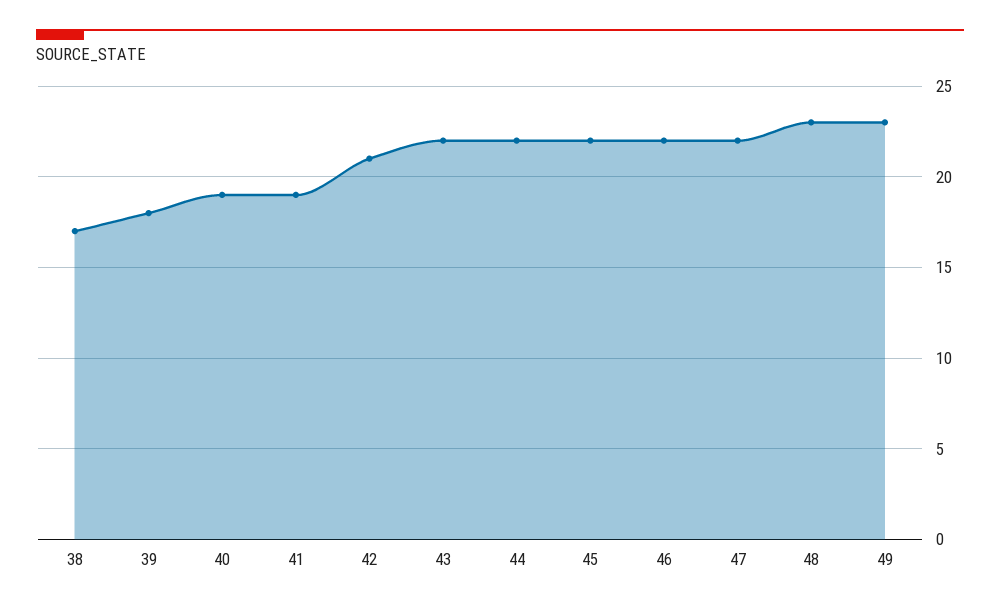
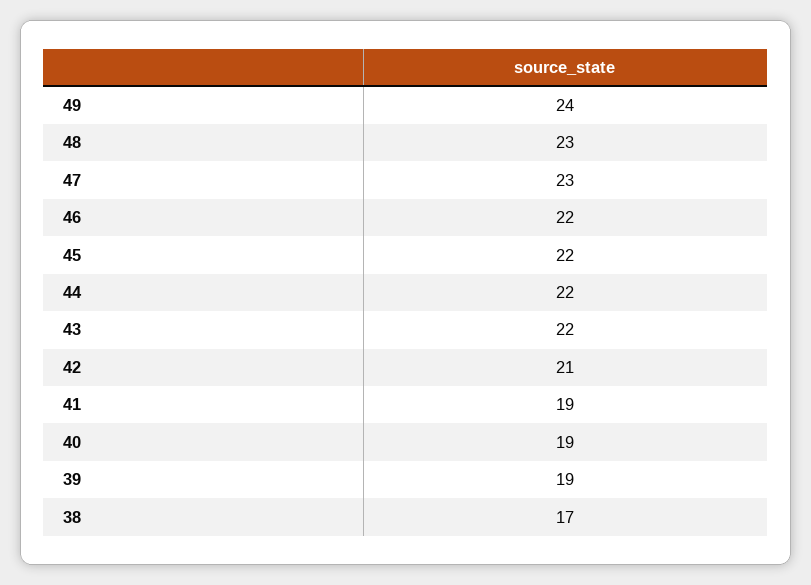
  {
    "38": 17,
-   "39": 18,
+   "39": 19,
    "40": 19,
    "41": 19,
    "42": 21,
    "43": 22,
    "44": 22,
    "45": 22,
    "46": 22,
-   "47": 22,
+   "47": 23,
    "48": 23,
-   "49": 23
+   "49": 24
  }

